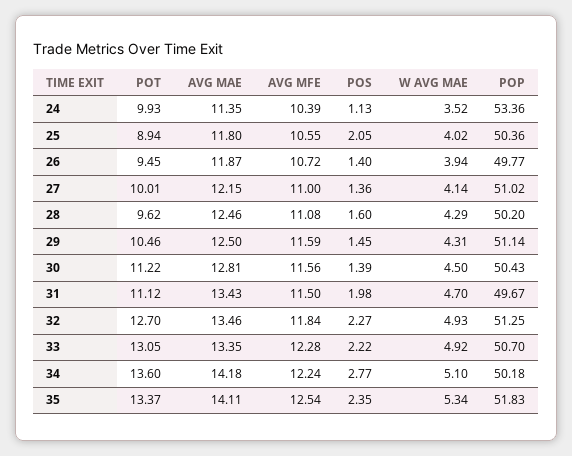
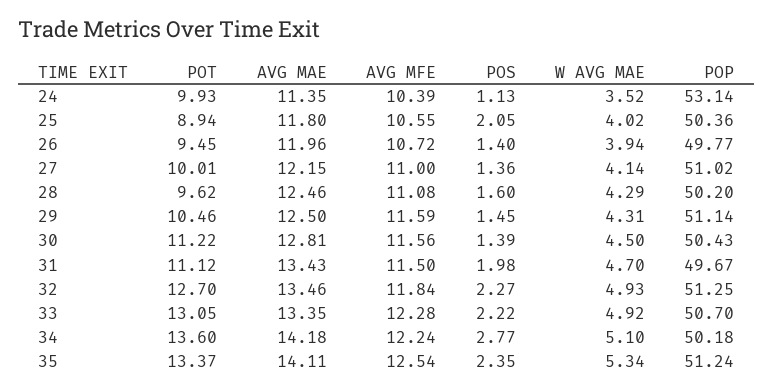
  {
    "POT": {
      "24": 9.93,
      "25": 8.94,
      "26": 9.45,
      "27": 10.01,
      "28": 9.62,
      "29": 10.46,
      "30": 11.22,
      "31": 11.12,
      "32": 12.7,
      "33": 13.05,
      "34": 13.6,
      "35": 13.37
    },
    "AVG MAE": {
      "24": 11.35,
      "25": 11.8,
-     "26": 11.87,
+     "26": 11.96,
      "27": 12.15,
      "28": 12.46,
      "29": 12.5,
      "30": 12.81,
      "31": 13.43,
      "32": 13.46,
      "33": 13.35,
      "34": 14.18,
      "35": 14.11
    },
    "AVG MFE": {
      "24": 10.39,
      "25": 10.55,
      "26": 10.72,
      "27": 11,
      "28": 11.08,
      "29": 11.59,
      "30": 11.56,
      "31": 11.5,
      "32": 11.84,
      "33": 12.28,
      "34": 12.24,
      "35": 12.54
    },
    "POS": {
      "24": 1.13,
      "25": 2.05,
      "26": 1.4,
      "27": 1.36,
      "28": 1.6,
      "29": 1.45,
      "30": 1.39,
      "31": 1.98,
      "32": 2.27,
      "33": 2.22,
      "34": 2.77,
      "35": 2.35
    },
    "W AVG MAE": {
      "24": 3.52,
      "25": 4.02,
      "26": 3.94,
      "27": 4.14,
      "28": 4.29,
      "29": 4.31,
      "30": 4.5,
      "31": 4.7,
      "32": 4.93,
      "33": 4.92,
      "34": 5.1,
      "35": 5.34
    },
    "POP": {
-     "24": 53.36,
+     "24": 53.14,
      "25": 50.36,
      "26": 49.77,
      "27": 51.02,
      "28": 50.2,
      "29": 51.14,
      "30": 50.43,
      "31": 49.67,
      "32": 51.25,
      "33": 50.7,
      "34": 50.18,
-     "35": 51.83
+     "35": 51.24
    }
  }

